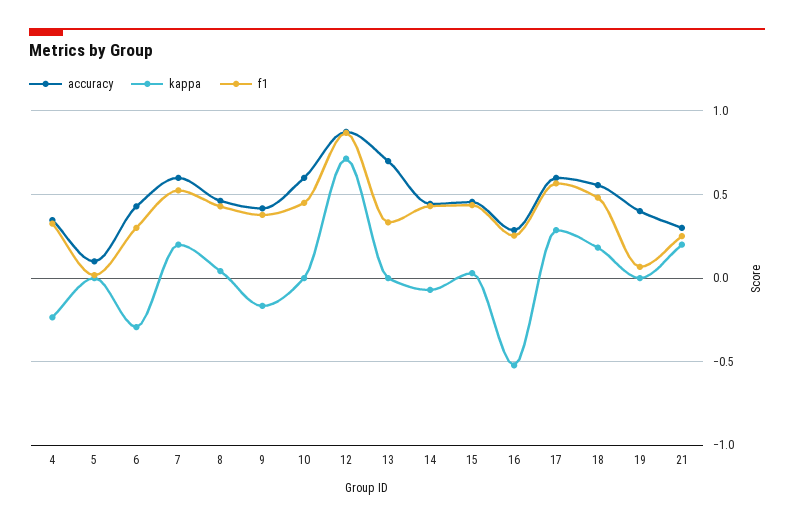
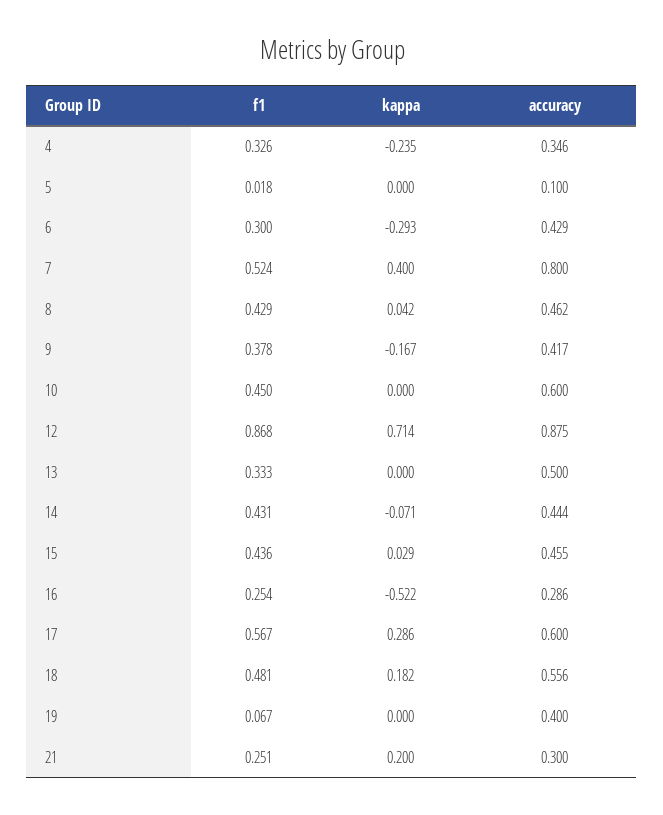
  {
    "accuracy": {
      "4": 0.346,
      "5": 0.1,
      "6": 0.429,
-     "7": 0.6,
+     "7": 0.8,
      "8": 0.462,
      "9": 0.417,
      "10": 0.6,
      "12": 0.875,
-     "13": 0.7,
+     "13": 0.5,
      "14": 0.444,
      "15": 0.455,
      "16": 0.286,
      "17": 0.6,
      "18": 0.556,
      "19": 0.4,
      "21": 0.3
    },
    "kappa": {
      "4": -0.235,
      "5": 0,
      "6": -0.293,
-     "7": 0.2,
+     "7": 0.4,
      "8": 0.042,
      "9": -0.167,
      "10": 0,
      "12": 0.714,
      "13": 0,
      "14": -0.071,
      "15": 0.029,
      "16": -0.522,
      "17": 0.286,
      "18": 0.182,
      "19": 0,
      "21": 0.2
    },
    "f1": {
      "4": 0.326,
      "5": 0.018,
      "6": 0.3,
      "7": 0.524,
      "8": 0.429,
      "9": 0.378,
      "10": 0.45,
      "12": 0.868,
      "13": 0.333,
      "14": 0.431,
      "15": 0.436,
      "16": 0.254,
      "17": 0.567,
      "18": 0.481,
      "19": 0.067,
      "21": 0.251
    }
  }

